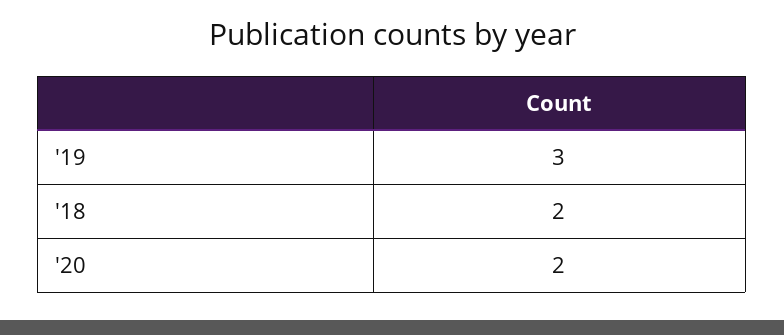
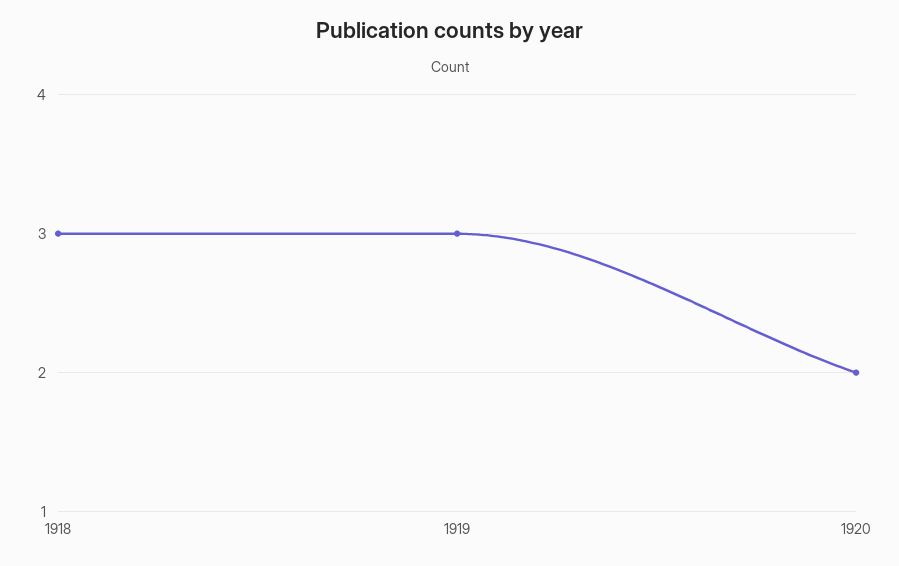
  {
    "'19": 3,
-   "'18": 2,
+   "'18": 3,
    "'20": 2
  }

